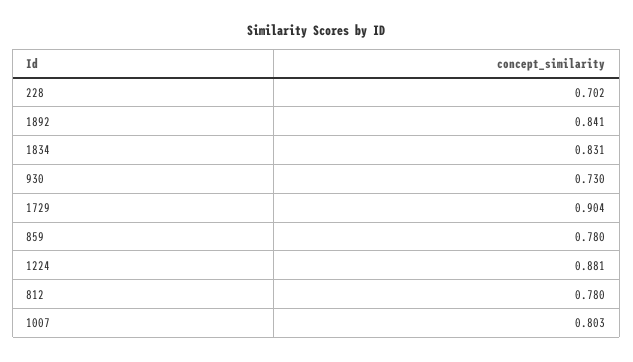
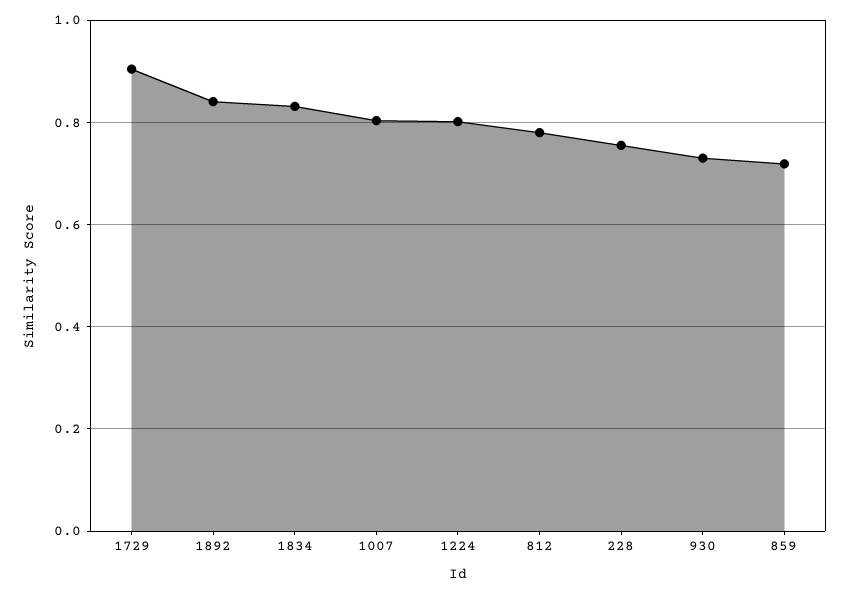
  {
-   "228": 0.702,
+   "228": 0.76,
    "1892": 0.841,
    "1834": 0.831,
    "930": 0.73,
    "1729": 0.904,
-   "859": 0.78,
+   "859": 0.72,
-   "1224": 0.881,
+   "1224": 0.8,
    "812": 0.78,
    "1007": 0.803
  }

